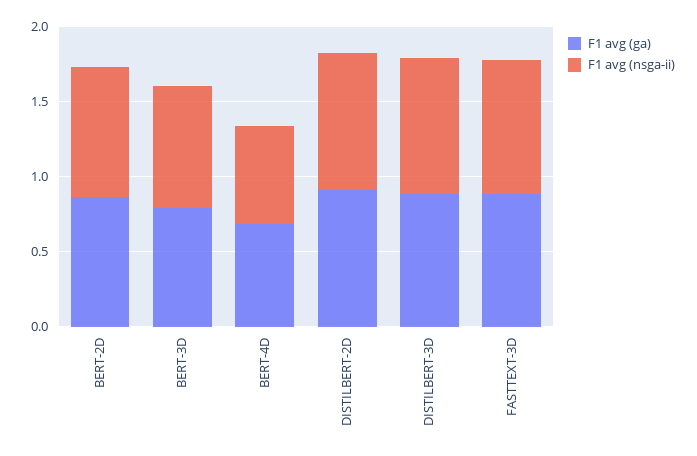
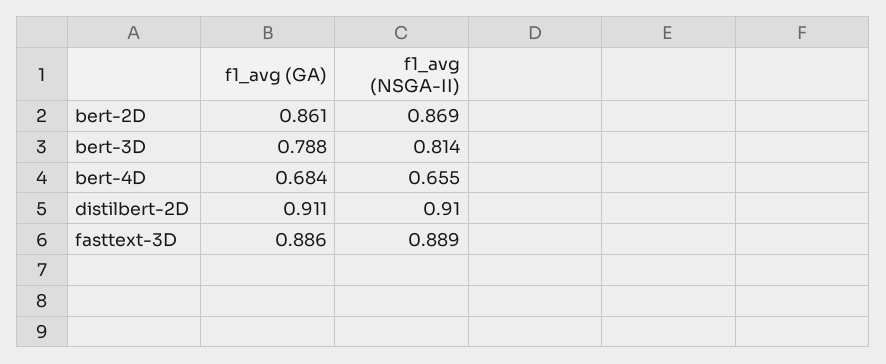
  {
    "F1 avg (ga)": {
      "BERT-2D": 0.861,
      "BERT-3D": 0.788,
      "BERT-4D": 0.684,
      "DISTILBERT-2D": 0.911,
-     "DISTILBERT-3D": 0.9,
      "FASTTEXT-3D": 0.886
    },
    "F1 avg (nsga-ii)": {
      "BERT-2D": 0.869,
      "BERT-3D": 0.814,
      "BERT-4D": 0.655,
      "DISTILBERT-2D": 0.91,
-     "DISTILBERT-3D": 0.9,
      "FASTTEXT-3D": 0.889
    }
  }

